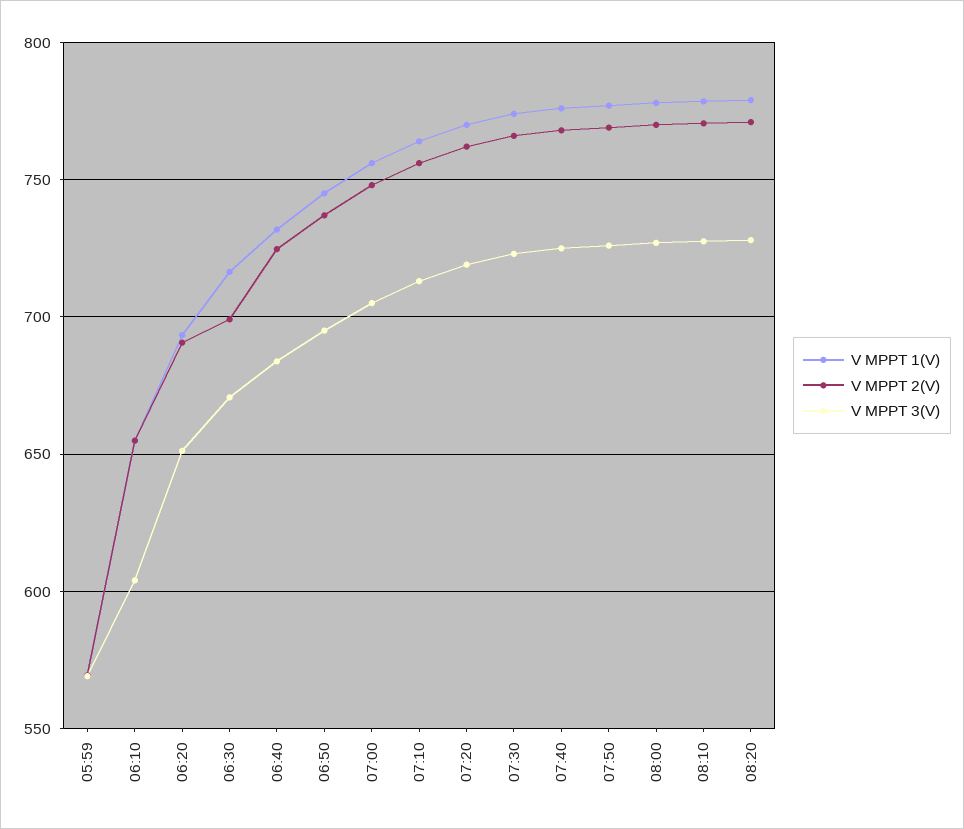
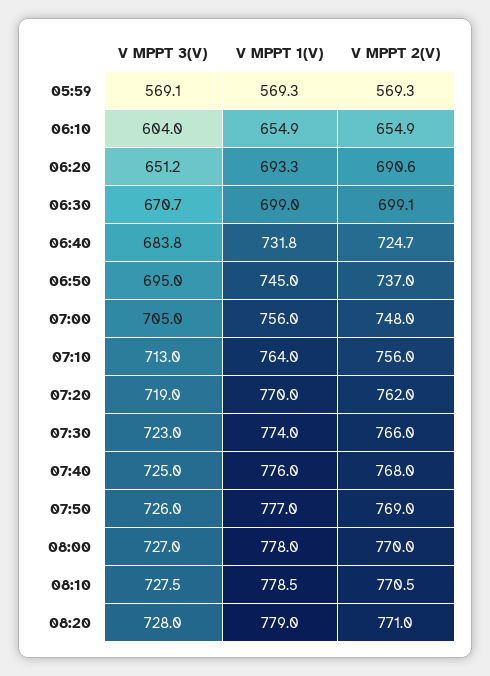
  {
    "V MPPT 1(V)": {
      "05:59": 569.3,
      "06:10": 654.9,
      "06:20": 693.3,
-     "06:30": 715,
+     "06:30": 699,
      "06:40": 731.8,
      "06:50": 745,
      "07:00": 756,
      "07:10": 764,
      "07:20": 770,
      "07:30": 774,
      "07:40": 776,
      "07:50": 777,
      "08:00": 778,
      "08:10": 778.5,
      "08:20": 779
    },
    "V MPPT 2(V)": {
      "05:59": 569.3,
      "06:10": 654.9,
      "06:20": 690.6,
      "06:30": 699.1,
      "06:40": 724.7,
      "06:50": 737,
      "07:00": 748,
      "07:10": 756,
      "07:20": 762,
      "07:30": 766,
      "07:40": 768,
      "07:50": 769,
      "08:00": 770,
      "08:10": 770.5,
      "08:20": 771
    },
    "V MPPT 3(V)": {
      "05:59": 569.1,
      "06:10": 604,
      "06:20": 651.2,
      "06:30": 670.7,
      "06:40": 683.8,
      "06:50": 695,
      "07:00": 705,
      "07:10": 713,
      "07:20": 719,
      "07:30": 723,
      "07:40": 725,
      "07:50": 726,
      "08:00": 727,
      "08:10": 727.5,
      "08:20": 728
    }
  }

